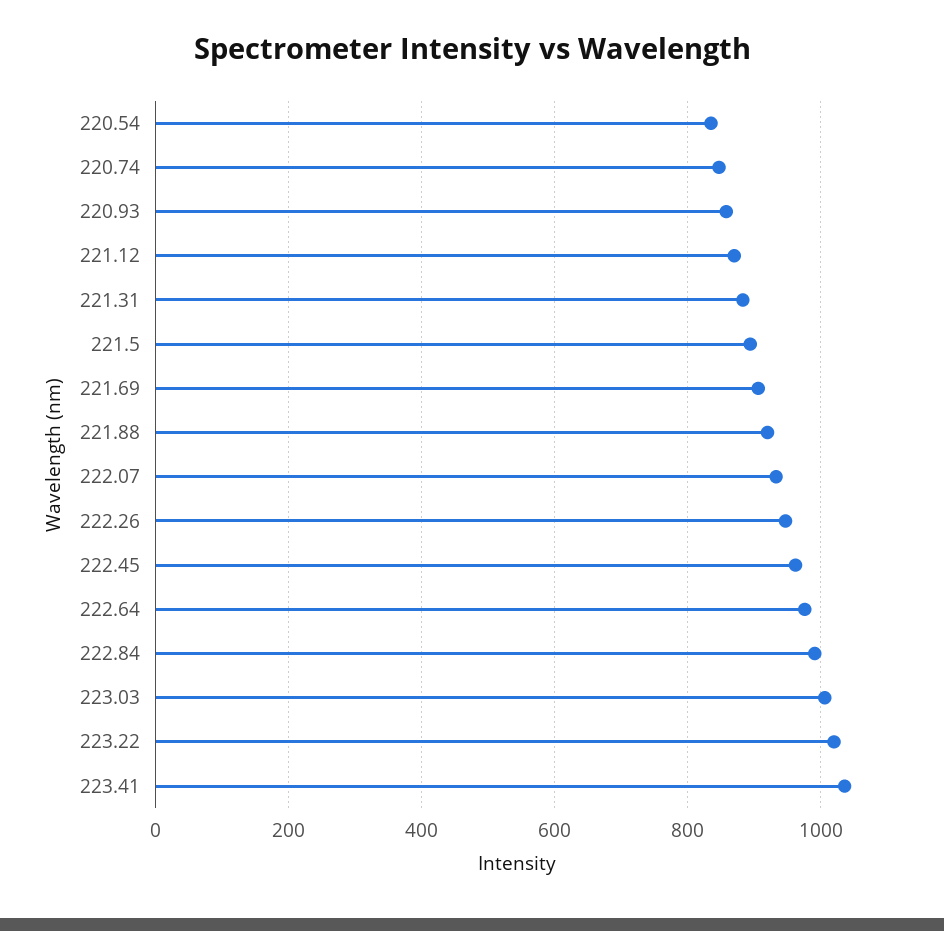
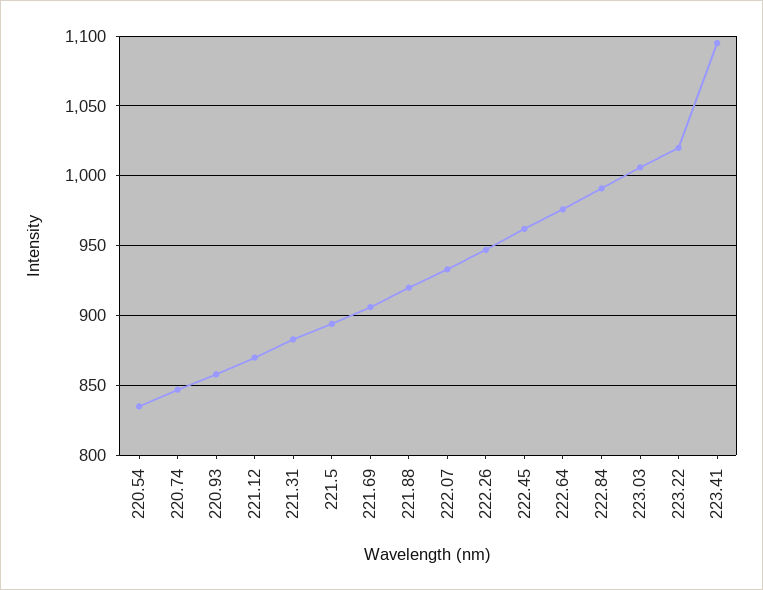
  {
    "220.54": 835,
    "220.74": 845,
    "220.93": 860,
    "221.12": 870,
    "221.31": 885,
    "221.5": 895,
    "221.69": 905,
    "221.88": 920,
    "222.07": 935,
    "222.26": 945,
    "222.45": 960,
    "222.64": 975,
    "222.84": 990,
    "223.03": 1005,
    "223.22": 1020,
-   "223.41": 1040
+   "223.41": 1095
  }

